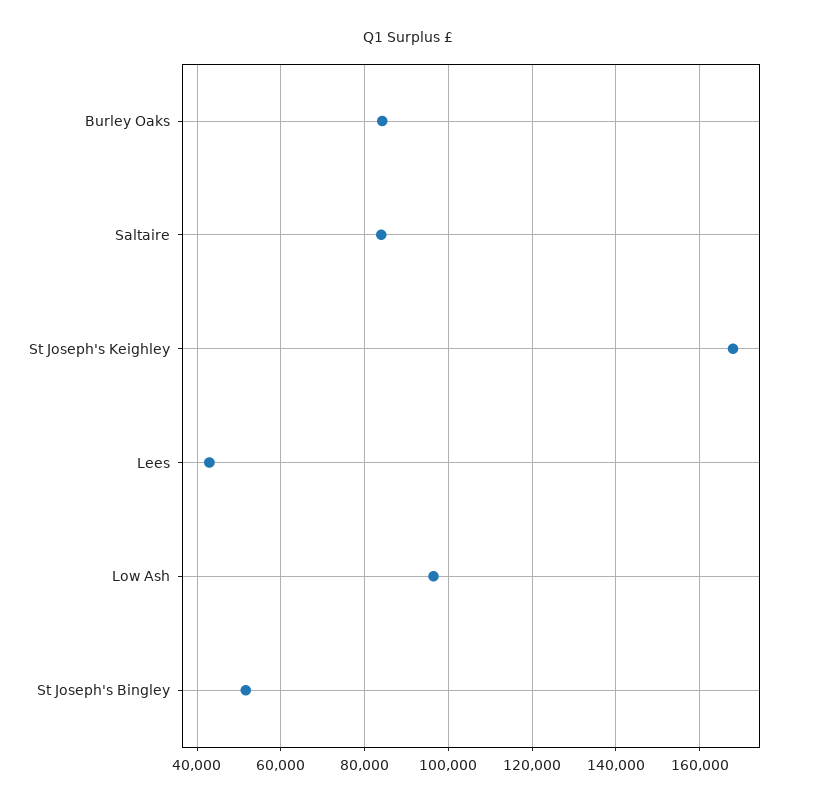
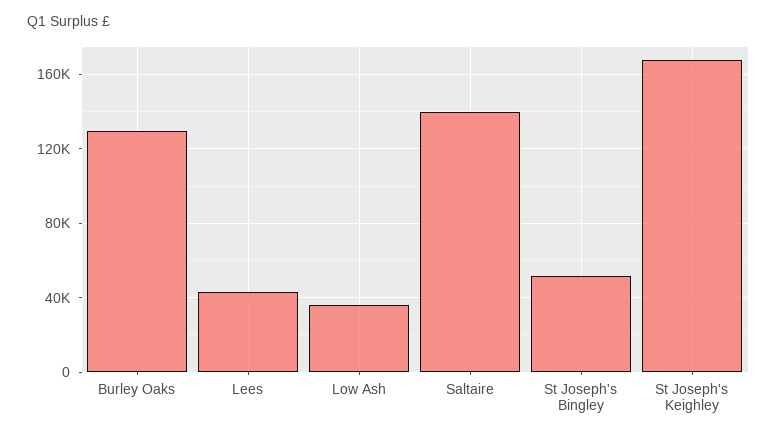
  {
-   "Burley Oaks": 84000,
+   "Burley Oaks": 130000,
-   "Saltaire": 84000,
+   "Saltaire": 140000,
    "St Joseph's Keighley": 168000,
    "Lees": 42000,
-   "Low Ash": 96000,
+   "Low Ash": 35000,
    "St Joseph's Bingley": 52000
  }

